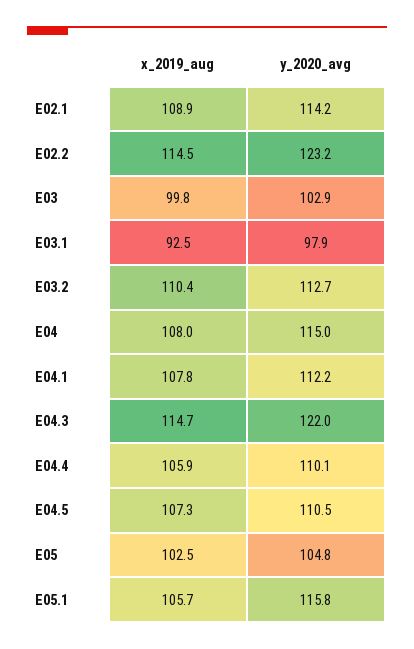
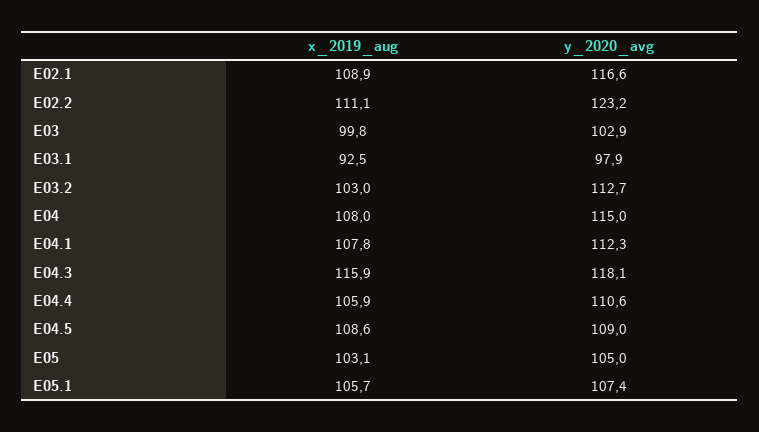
  {
    "x_2019_aug": {
      "E02.1": 108.9,
-     "E02.2": 114.5,
+     "E02.2": 111.1,
      "E03": 99.8,
      "E03.1": 92.5,
-     "E03.2": 110.4,
+     "E03.2": 103,
      "E04": 108,
      "E04.1": 107.8,
-     "E04.3": 114.7,
+     "E04.3": 115.9,
      "E04.4": 105.9,
-     "E04.5": 107.3,
+     "E04.5": 108.6,
-     "E05": 102.5,
+     "E05": 103.1,
      "E05.1": 105.7
    },
    "y_2020_avg": {
-     "E02.1": 114.2,
+     "E02.1": 116.6,
      "E02.2": 123.2,
      "E03": 102.9,
      "E03.1": 97.9,
      "E03.2": 112.7,
      "E04": 115,
-     "E04.1": 112.2,
+     "E04.1": 112.3,
-     "E04.3": 122,
+     "E04.3": 118.1,
-     "E04.4": 110.1,
+     "E04.4": 110.6,
-     "E04.5": 110.5,
+     "E04.5": 109,
-     "E05": 104.8,
+     "E05": 105,
-     "E05.1": 115.8
+     "E05.1": 107.4
    }
  }

